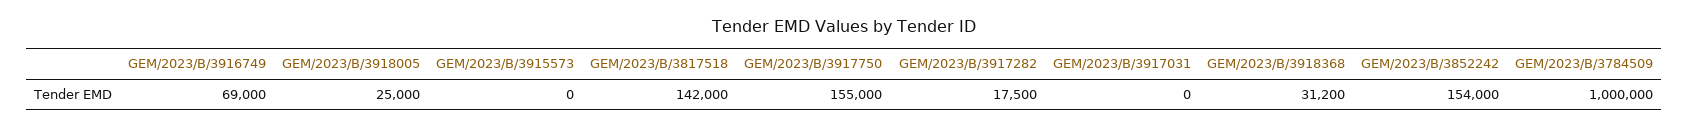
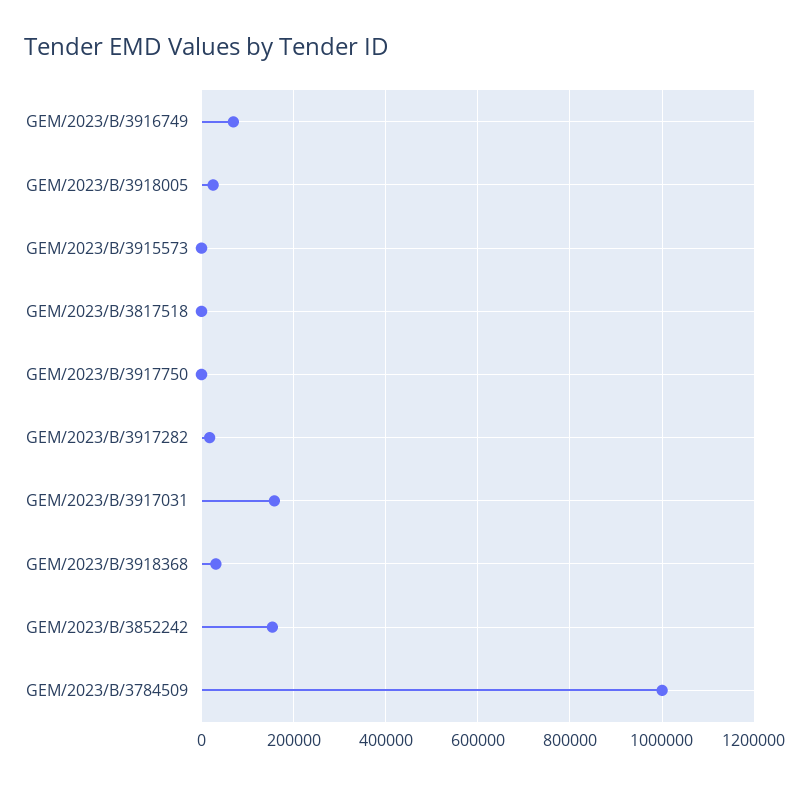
  {
    "GEM/2023/B/3916749": 69000,
    "GEM/2023/B/3918005": 25000,
    "GEM/2023/B/3915573": 0,
-   "GEM/2023/B/3817518": 142000,
+   "GEM/2023/B/3817518": 0,
-   "GEM/2023/B/3917750": 155000,
+   "GEM/2023/B/3917750": 0,
    "GEM/2023/B/3917282": 17500,
-   "GEM/2023/B/3917031": 0,
+   "GEM/2023/B/3917031": 160000,
    "GEM/2023/B/3918368": 31200,
    "GEM/2023/B/3852242": 154000,
    "GEM/2023/B/3784509": 1000000
  }

